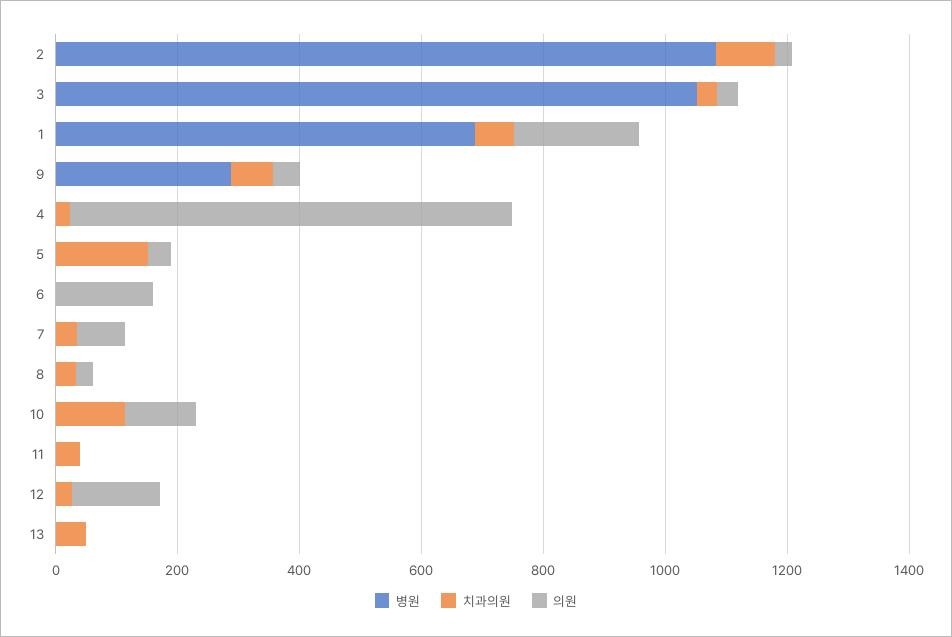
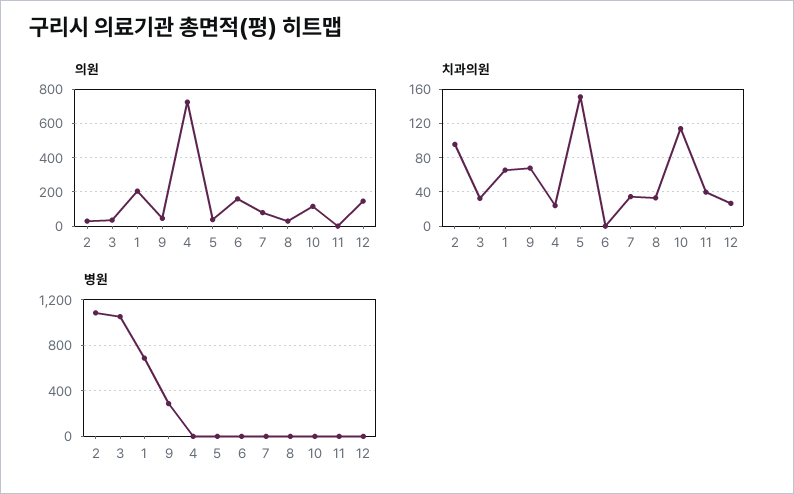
  {
    "병원": {
      "2": 1100,
      "3": 1050,
      "1": 700,
      "9": 300,
      "4": 0,
      "5": 0,
      "6": 0,
      "7": 0,
      "8": 0,
      "10": 0,
      "11": 0,
-     "12": 0,
+     "12": 0
-     "13": 0
    },
    "치과의원": {
      "2": 100,
      "3": 30,
      "1": 70,
      "9": 70,
      "4": 20,
      "5": 150,
      "6": 0,
      "7": 30,
      "8": 30,
      "10": 110,
      "11": 40,
-     "12": 30,
+     "12": 30
-     "13": 50
    },
    "의원": {
      "2": 50,
      "3": 50,
      "1": 200,
      "9": 50,
      "4": 750,
      "5": 50,
      "6": 150,
      "7": 100,
      "8": 50,
      "10": 100,
      "11": 0,
-     "12": 150,
+     "12": 150
-     "13": 0
    }
  }

